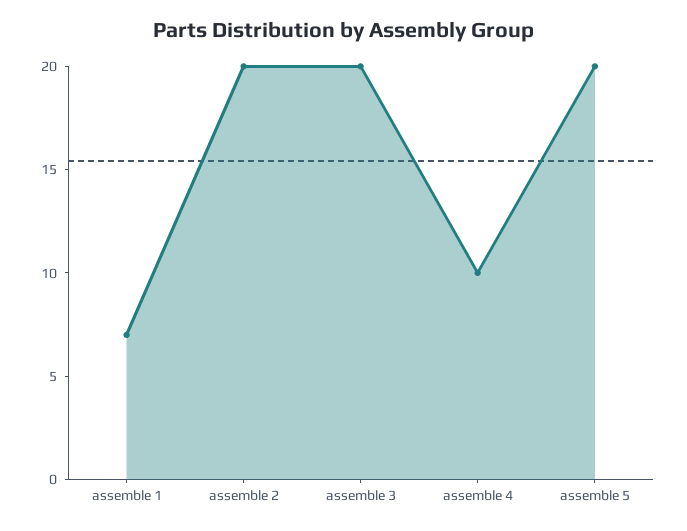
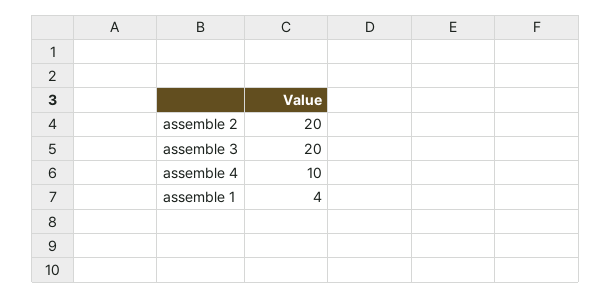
  {
-   "assemble 1": 7,
+   "assemble 1": 4,
    "assemble 2": 20,
    "assemble 3": 20,
-   "assemble 4": 10,
+   "assemble 4": 10
-   "assemble 5": 20
  }

